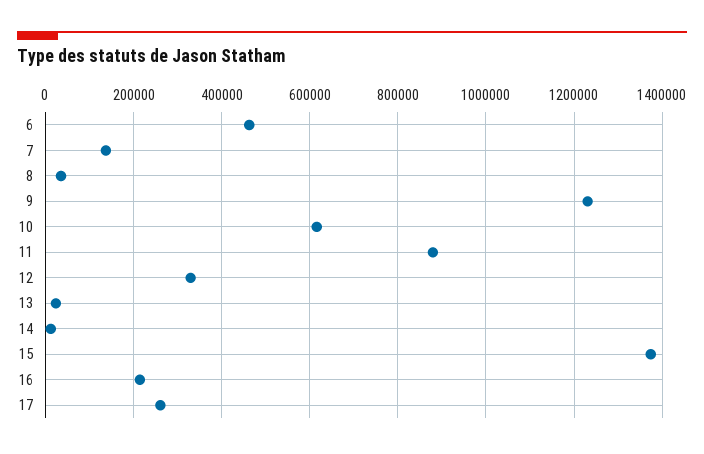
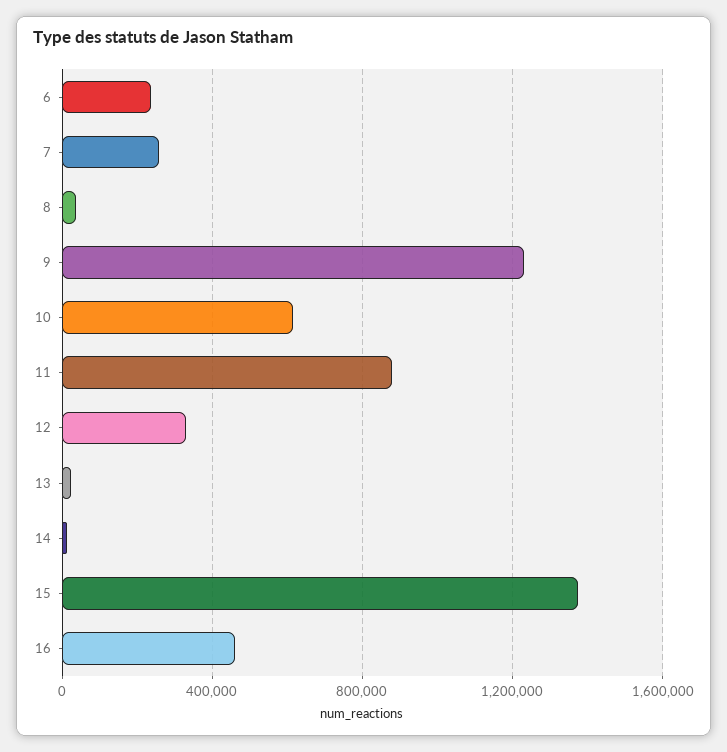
  {
-   "6": 460000,
+   "6": 250000,
-   "7": 140000,
+   "7": 250000,
    "8": 40000,
    "9": 1240000,
    "10": 620000,
    "11": 880000,
    "12": 320000,
    "13": 20000,
    "14": 20000,
    "15": 1380000,
-   "16": 220000,
+   "16": 450000
-   "17": 260000
  }

